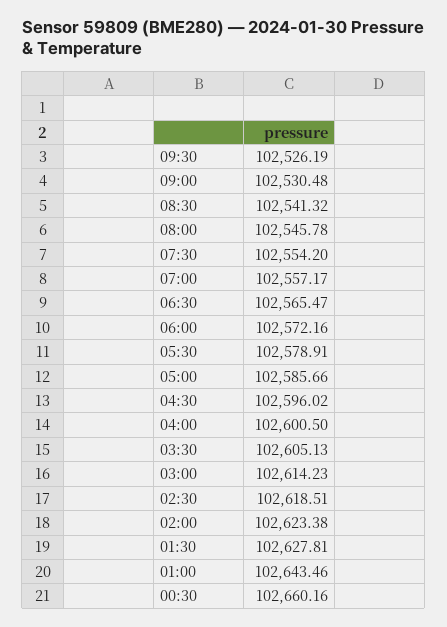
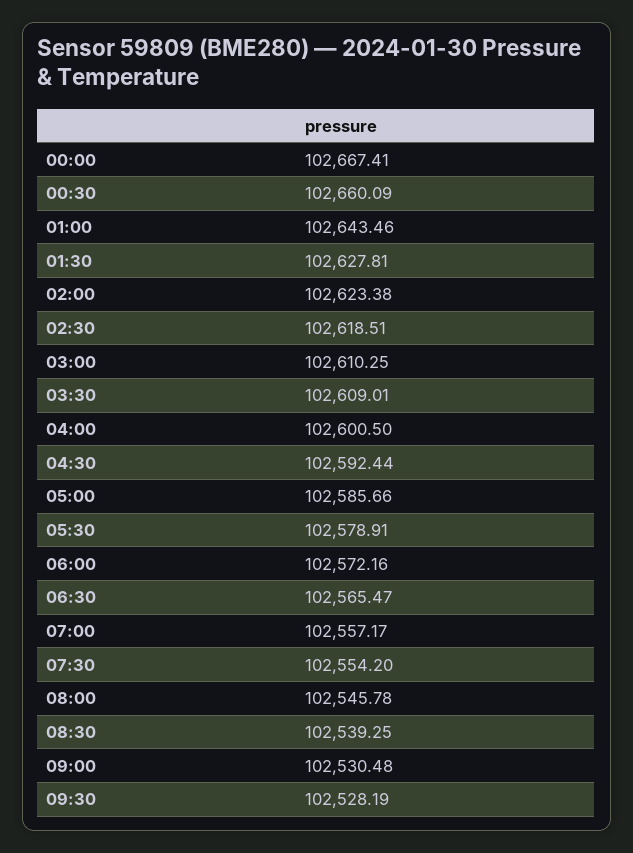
  {
-   "09:30": 102526.19,
+   "09:30": 102528.19,
    "09:00": 102530.48,
-   "08:30": 102541.32,
+   "08:30": 102539.25,
    "08:00": 102545.78,
    "07:30": 102554.2,
    "07:00": 102557.17,
    "06:30": 102565.47,
    "06:00": 102572.16,
    "05:30": 102578.91,
    "05:00": 102585.66,
-   "04:30": 102596.02,
+   "04:30": 102592.44,
    "04:00": 102600.5,
-   "03:30": 102605.13,
+   "03:30": 102609.01,
-   "03:00": 102614.23,
+   "03:00": 102610.25,
    "02:30": 102618.51,
    "02:00": 102623.38,
    "01:30": 102627.81,
    "01:00": 102643.46,
-   "00:30": 102660.16
+   "00:30": 102660.09,
+   "00:00": 102667.41
  }

